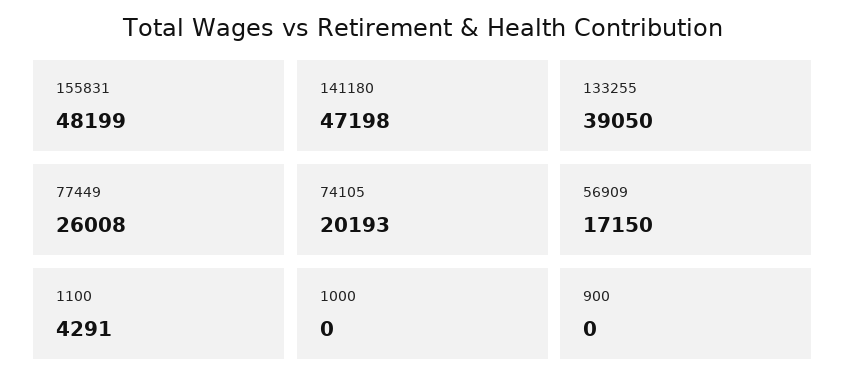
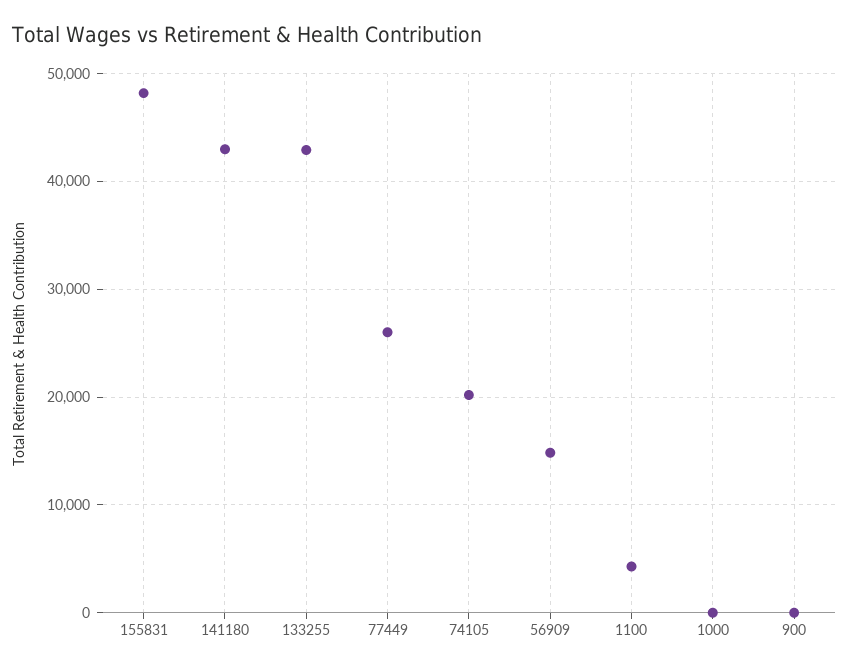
  {
    "155831": 48199,
-   "141180": 47198,
+   "141180": 43000,
-   "133255": 39050,
+   "133255": 43000,
    "77449": 26008,
    "74105": 20193,
-   "56909": 17150,
+   "56909": 15000,
    "1100": 4291,
    "1000": 0,
    "900": 0
  }

